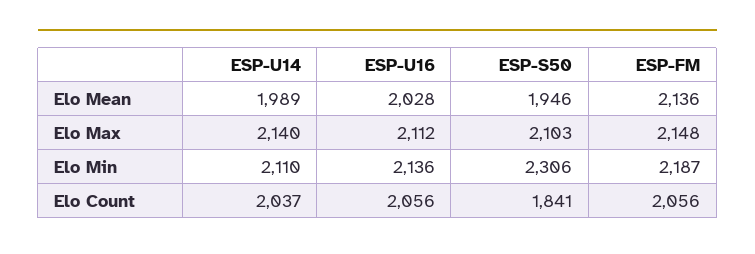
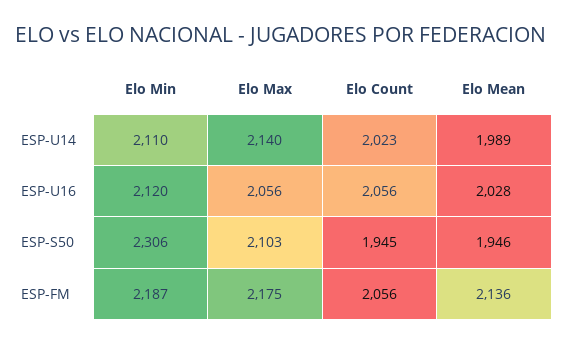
  {
    "ESP-U14": {
      "Elo Mean": 1989,
      "Elo Max": 2140,
      "Elo Min": 2110,
-     "Elo Count": 2037
+     "Elo Count": 2023
    },
    "ESP-U16": {
      "Elo Mean": 2028,
-     "Elo Max": 2112,
+     "Elo Max": 2056,
-     "Elo Min": 2136,
+     "Elo Min": 2120,
      "Elo Count": 2056
    },
    "ESP-S50": {
      "Elo Mean": 1946,
      "Elo Max": 2103,
      "Elo Min": 2306,
-     "Elo Count": 1841
+     "Elo Count": 1945
    },
    "ESP-FM": {
      "Elo Mean": 2136,
-     "Elo Max": 2148,
+     "Elo Max": 2175,
      "Elo Min": 2187,
      "Elo Count": 2056
    }
  }

